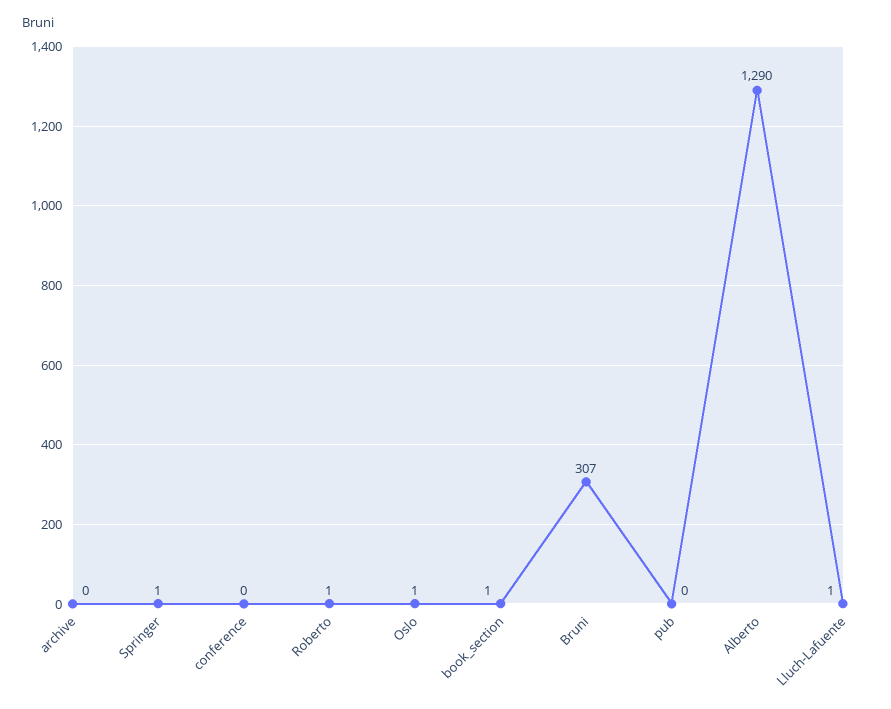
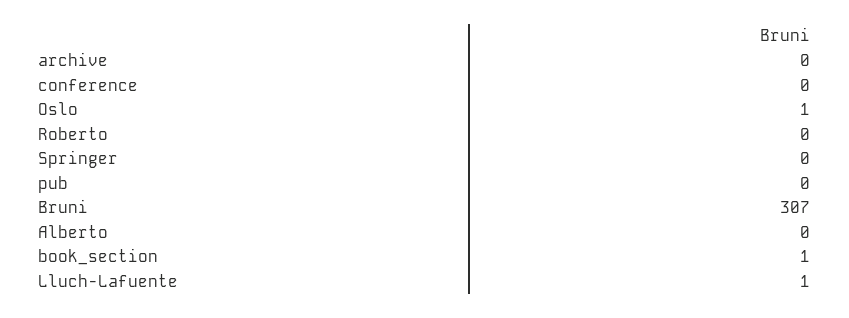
  {
    "archive": 0,
-   "Springer": 1,
+   "Springer": 0,
    "conference": 0,
-   "Roberto": 1,
+   "Roberto": 0,
    "Oslo": 1,
    "book_section": 1,
    "Bruni": 307,
    "pub": 0,
-   "Alberto": 1290,
+   "Alberto": 0,
    "Lluch-Lafuente": 1
  }

